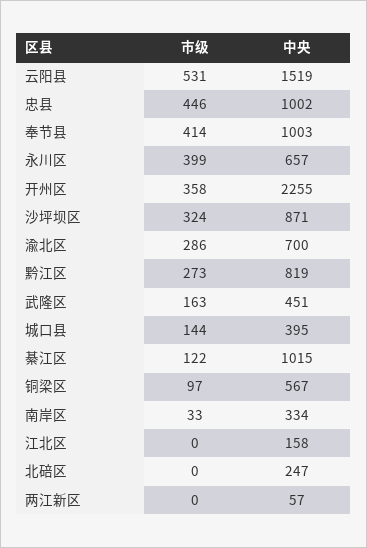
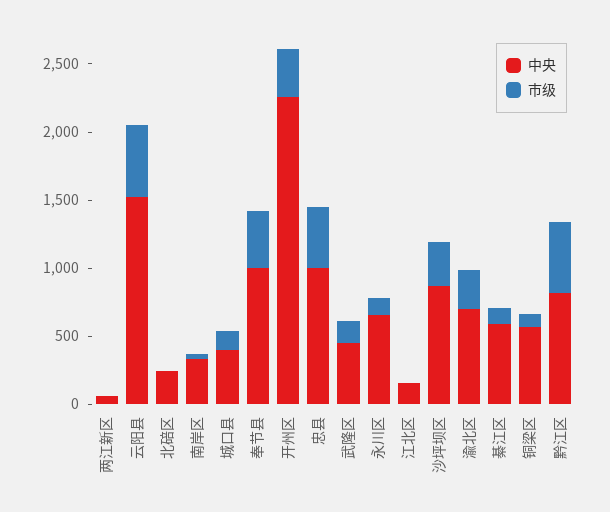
  {
    "市级": {
      "云阳县": 531,
      "忠县": 446,
      "奉节县": 414,
-     "永川区": 399,
+     "永川区": 100,
      "开州区": 358,
      "沙坪坝区": 324,
      "渝北区": 286,
-     "黔江区": 273,
+     "黔江区": 500,
      "武隆区": 163,
      "城口县": 144,
      "綦江区": 122,
      "铜梁区": 97,
      "南岸区": 33,
      "江北区": 0,
      "北碚区": 0,
      "两江新区": 0
    },
    "中央": {
      "云阳县": 1519,
      "忠县": 1002,
      "奉节县": 1003,
      "永川区": 657,
      "开州区": 2255,
      "沙坪坝区": 871,
      "渝北区": 700,
      "黔江区": 819,
      "武隆区": 451,
      "城口县": 395,
-     "綦江区": 1015,
+     "綦江区": 600,
      "铜梁区": 567,
      "南岸区": 334,
      "江北区": 158,
      "北碚区": 247,
      "两江新区": 57
    }
  }

